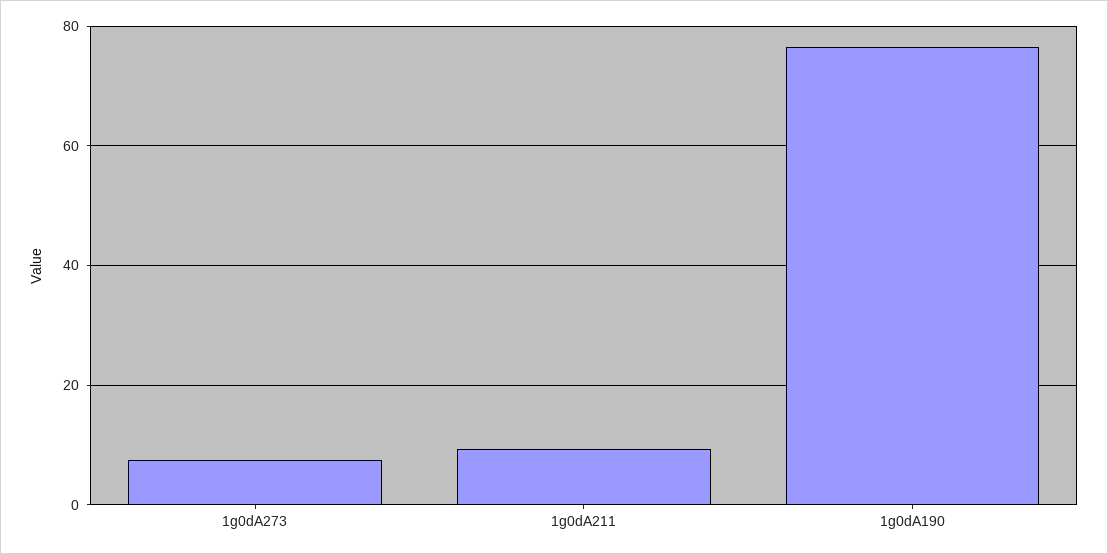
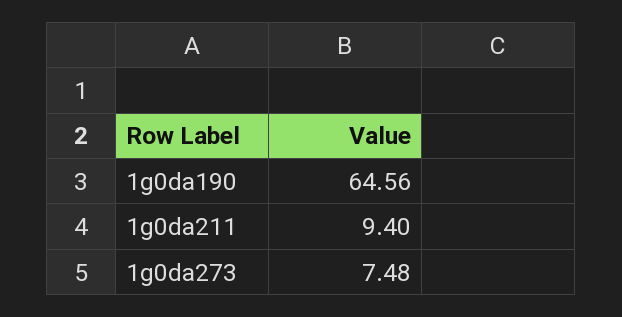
  {
    "1g0dA273": 7.48,
    "1g0dA211": 9.4,
-   "1g0dA190": 76
+   "1g0dA190": 64.56
  }

